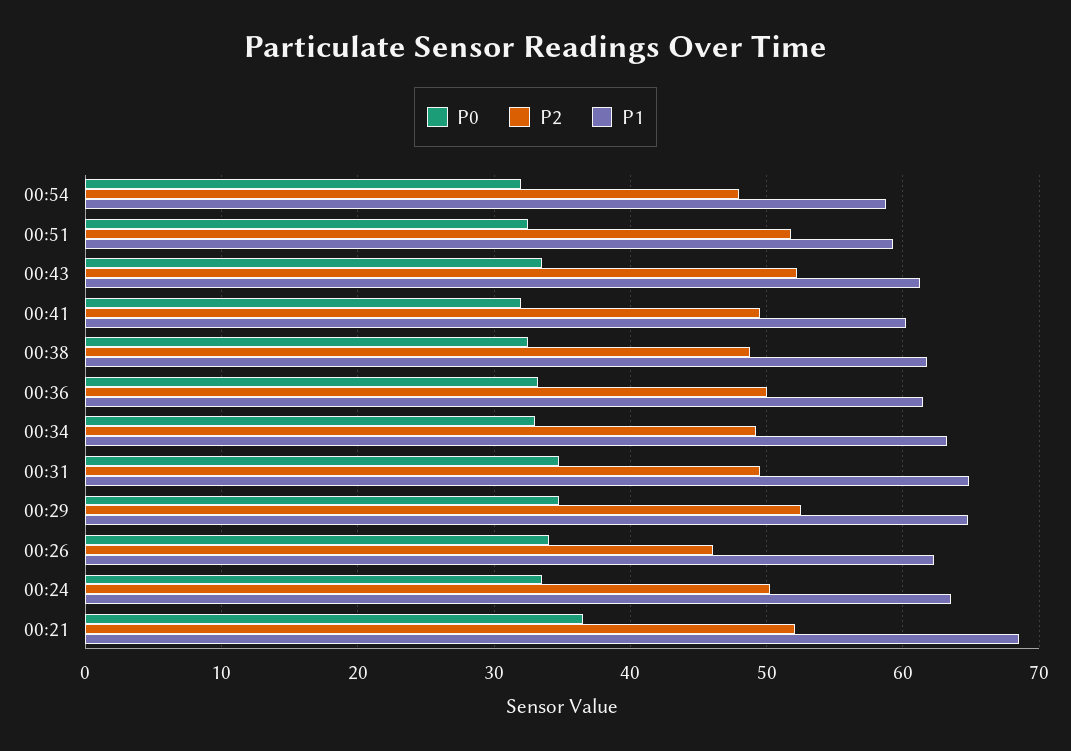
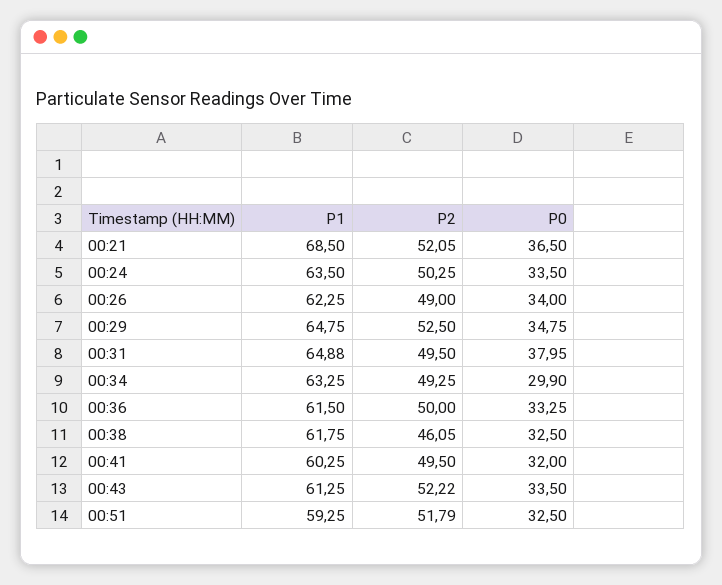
  {
    "P0": {
-     "00:54": 32,
      "00:51": 32.5,
      "00:43": 33.5,
      "00:41": 32,
      "00:38": 32.5,
      "00:36": 33.25,
-     "00:34": 33,
+     "00:34": 29.9,
-     "00:31": 35,
+     "00:31": 37.95,
      "00:29": 34.75,
      "00:26": 34,
      "00:24": 33.5,
      "00:21": 36.5
    },
    "P2": {
-     "00:54": 48,
      "00:51": 51.79,
      "00:43": 52.22,
      "00:41": 49.5,
-     "00:38": 49,
+     "00:38": 46.05,
      "00:36": 50,
      "00:34": 49.25,
      "00:31": 49.5,
      "00:29": 52.5,
-     "00:26": 46,
+     "00:26": 49,
      "00:24": 50.25,
      "00:21": 52.05
    },
    "P1": {
-     "00:54": 59,
      "00:51": 59.25,
      "00:43": 61.25,
      "00:41": 60.25,
      "00:38": 61.75,
      "00:36": 61.5,
      "00:34": 63.25,
      "00:31": 64.88,
      "00:29": 64.75,
      "00:26": 62.25,
      "00:24": 63.5,
      "00:21": 68.5
    }
  }

